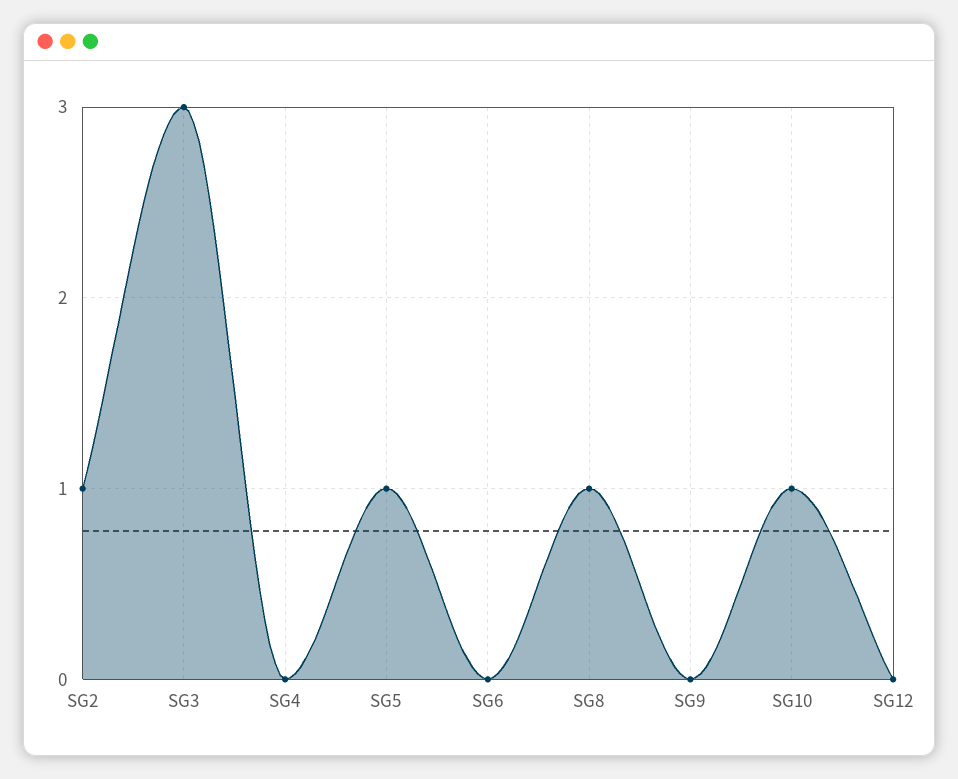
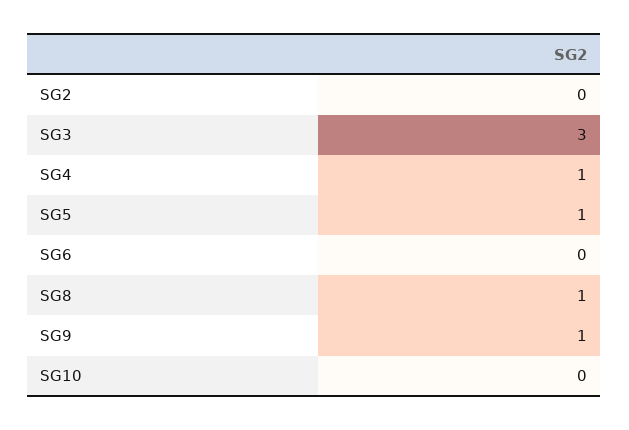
  {
-   "SG2": 1,
+   "SG2": 0,
    "SG3": 3,
-   "SG4": 0,
+   "SG4": 1,
    "SG5": 1,
    "SG6": 0,
    "SG8": 1,
-   "SG9": 0,
+   "SG9": 1,
-   "SG10": 1,
+   "SG10": 0
-   "SG12": 0
  }

